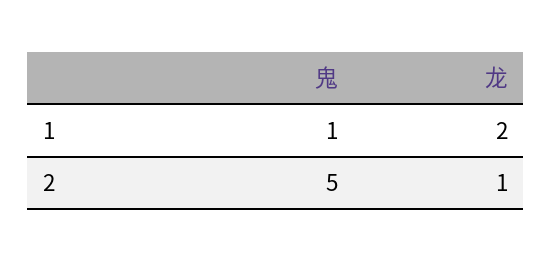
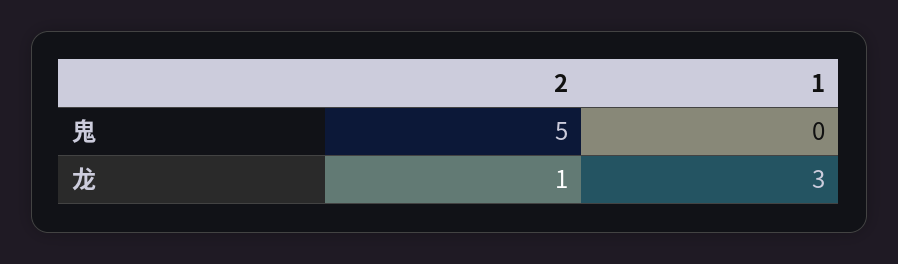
  {
    "鬼": {
-     "1": 1,
+     "1": 0,
      "2": 5
    },
    "龙": {
-     "1": 2,
+     "1": 3,
      "2": 1
    }
  }

